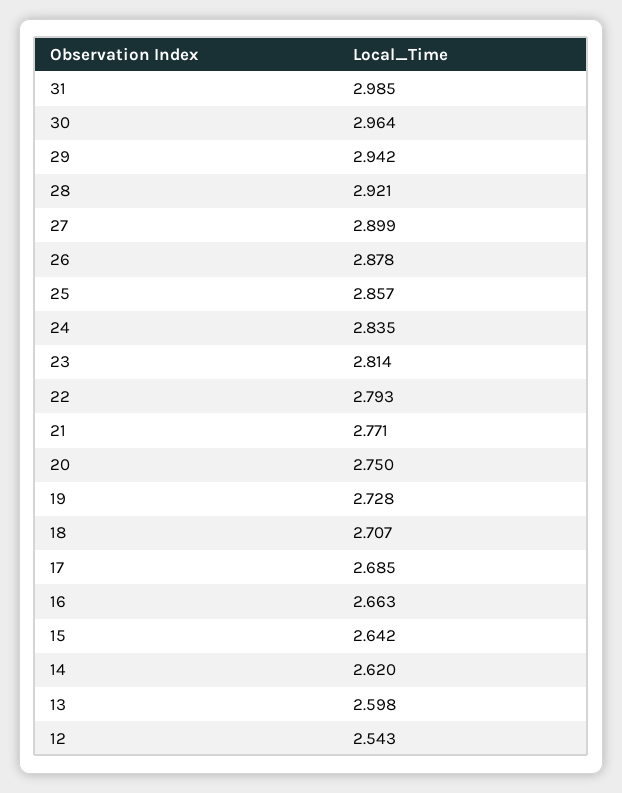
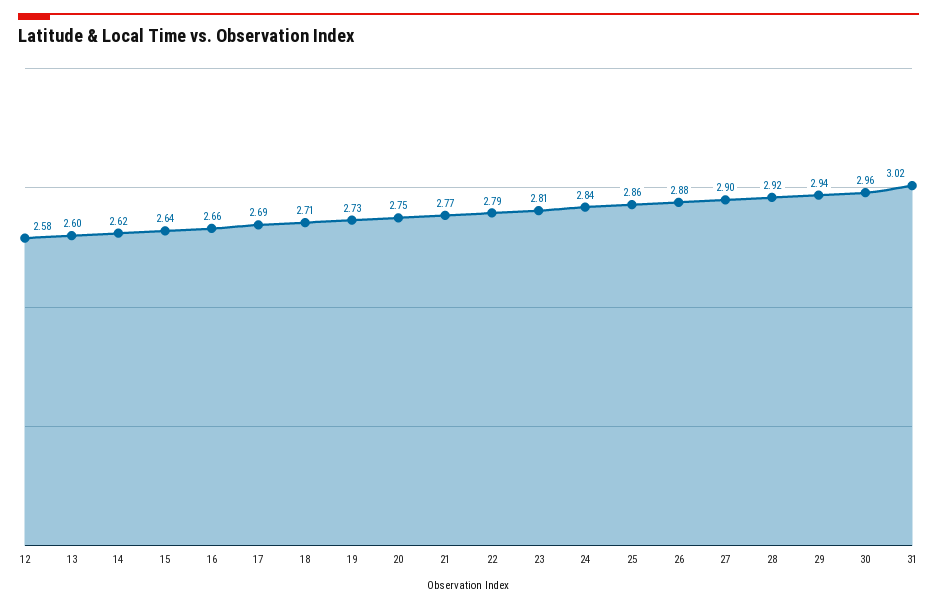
  {
-   "31": 2.985,
+   "31": 3.02,
    "30": 2.964,
    "29": 2.942,
    "28": 2.921,
    "27": 2.899,
    "26": 2.878,
    "25": 2.857,
    "24": 2.835,
    "23": 2.814,
    "22": 2.793,
    "21": 2.771,
    "20": 2.75,
    "19": 2.728,
    "18": 2.707,
    "17": 2.685,
    "16": 2.663,
    "15": 2.642,
    "14": 2.62,
    "13": 2.598,
-   "12": 2.543
+   "12": 2.58
  }

